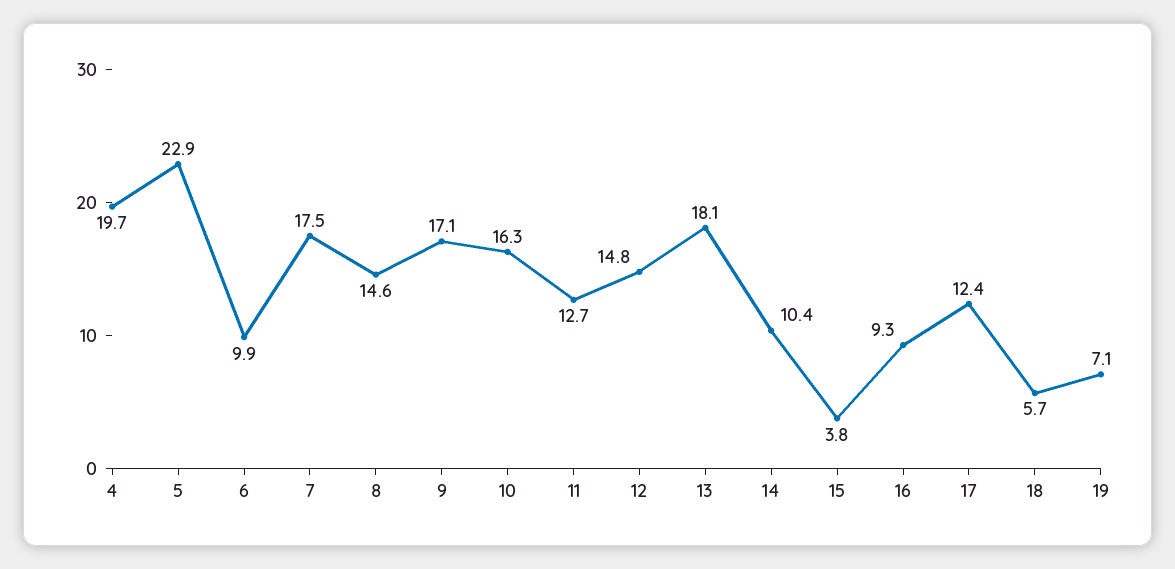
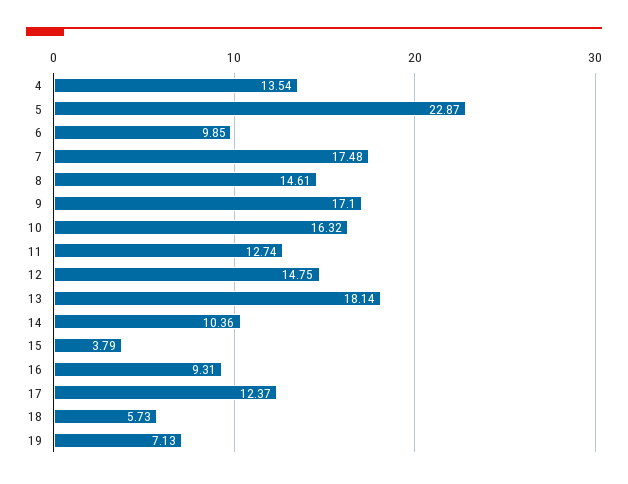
  {
-   "4": 19.7,
+   "4": 13.54,
    "5": 22.87,
    "6": 9.85,
    "7": 17.48,
    "8": 14.61,
    "9": 17.1,
    "10": 16.32,
    "11": 12.74,
    "12": 14.75,
    "13": 18.14,
    "14": 10.36,
    "15": 3.79,
    "16": 9.31,
    "17": 12.37,
    "18": 5.73,
    "19": 7.13
  }

